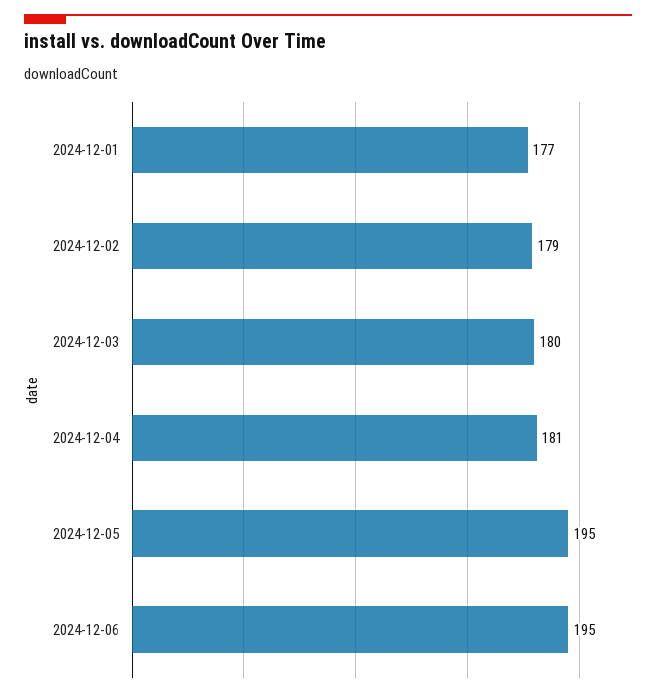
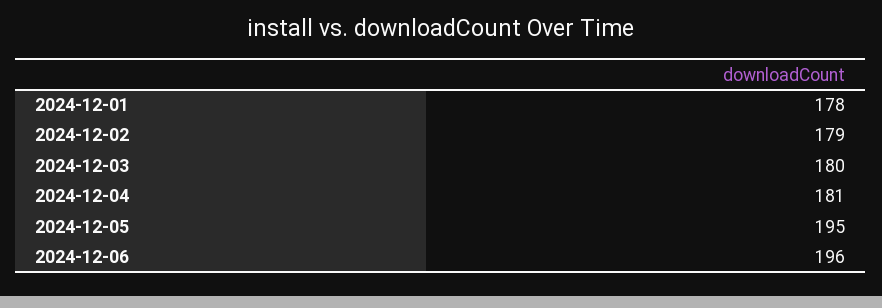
  {
-   "2024-12-01": 177,
+   "2024-12-01": 178,
    "2024-12-02": 179,
    "2024-12-03": 180,
    "2024-12-04": 181,
    "2024-12-05": 195,
-   "2024-12-06": 195
+   "2024-12-06": 196
  }

